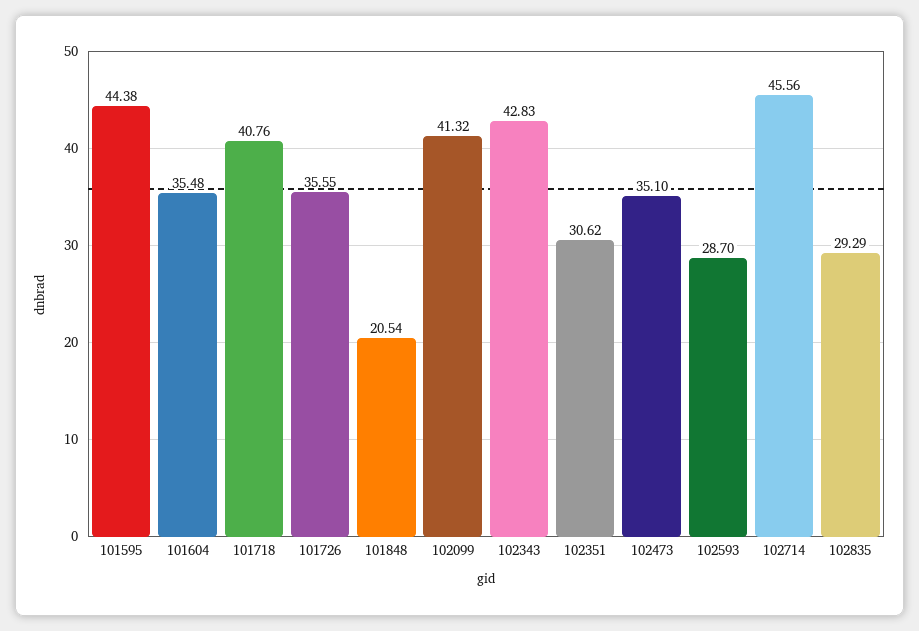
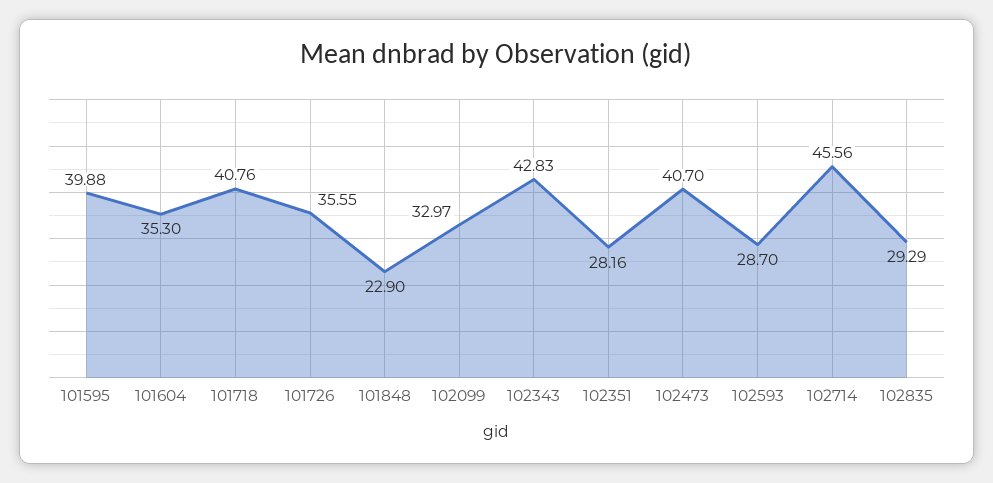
  {
-   "101595": 44.38,
+   "101595": 39.88,
-   "101604": 35.48,
+   "101604": 35.3,
    "101718": 40.76,
    "101726": 35.55,
-   "101848": 20.54,
+   "101848": 22.9,
-   "102099": 41.32,
+   "102099": 32.97,
    "102343": 42.83,
-   "102351": 30.62,
+   "102351": 28.16,
-   "102473": 35.1,
+   "102473": 40.7,
    "102593": 28.7,
    "102714": 45.56,
    "102835": 29.29
  }

